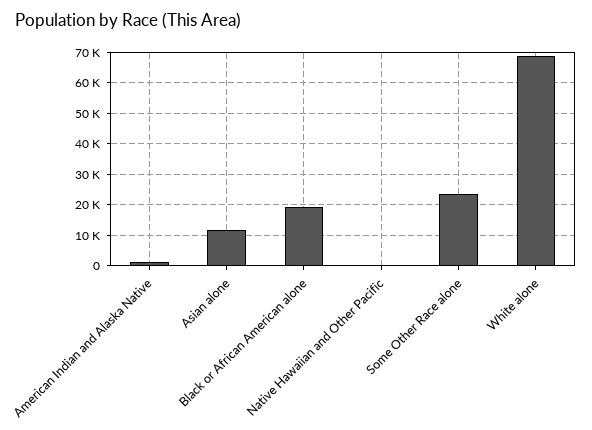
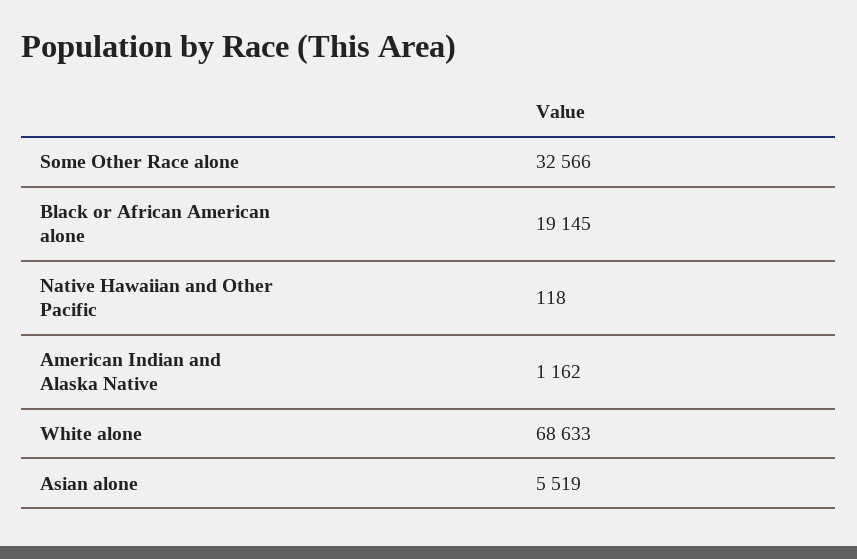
  {
    "American Indian and Alaska Native": 1162,
-   "Asian alone": 12000,
+   "Asian alone": 5519,
    "Black or African American alone": 19145,
    "Native Hawaiian and Other Pacific": 118,
-   "Some Other Race alone": 24000,
+   "Some Other Race alone": 32566,
    "White alone": 68633
  }

